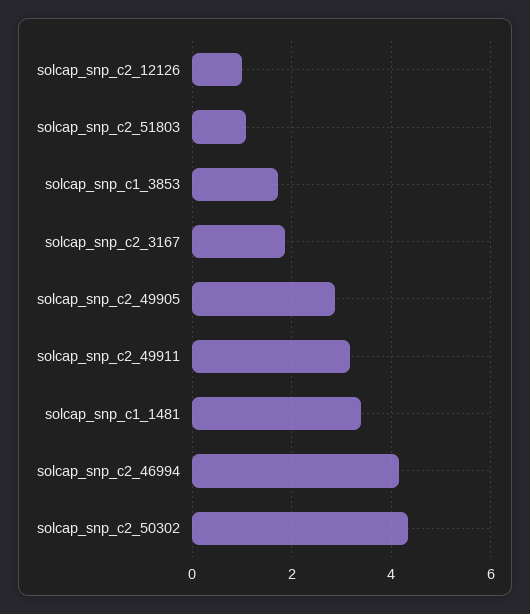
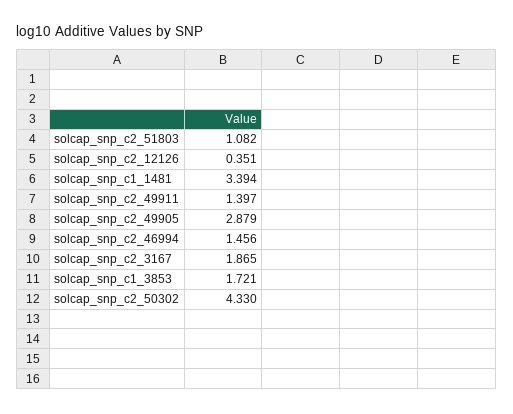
  {
-   "solcap_snp_c2_12126": 1,
+   "solcap_snp_c2_12126": 0.351,
    "solcap_snp_c2_51803": 1.082,
    "solcap_snp_c1_3853": 1.721,
    "solcap_snp_c2_3167": 1.865,
    "solcap_snp_c2_49905": 2.879,
-   "solcap_snp_c2_49911": 3.2,
+   "solcap_snp_c2_49911": 1.397,
    "solcap_snp_c1_1481": 3.394,
-   "solcap_snp_c2_46994": 4.2,
+   "solcap_snp_c2_46994": 1.456,
    "solcap_snp_c2_50302": 4.33
  }

